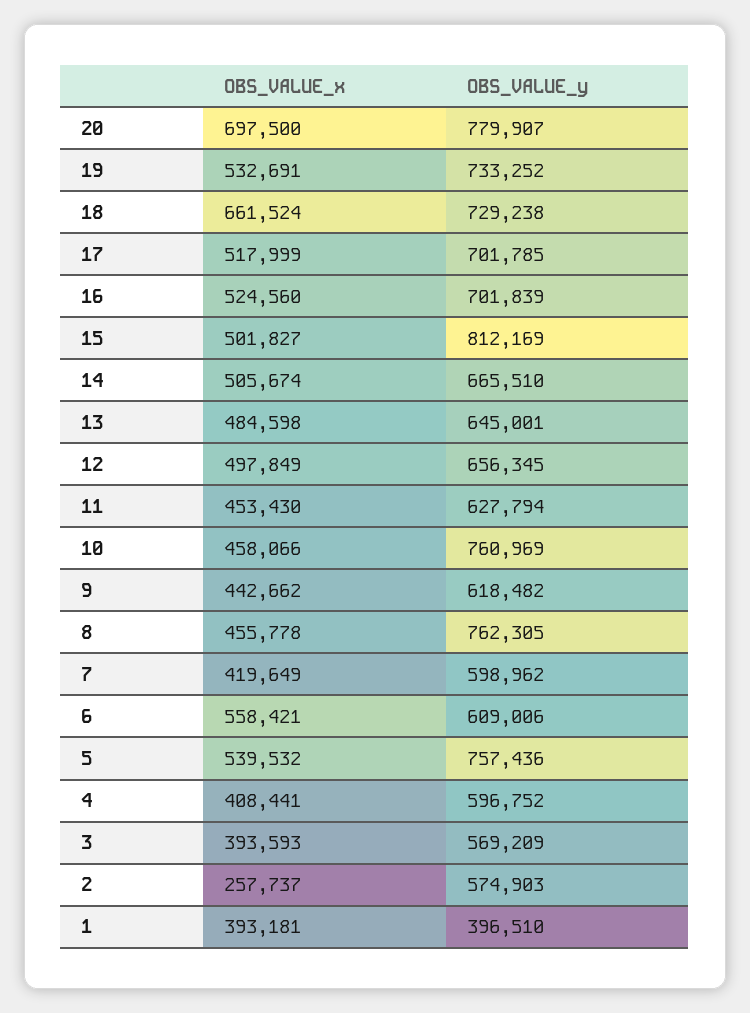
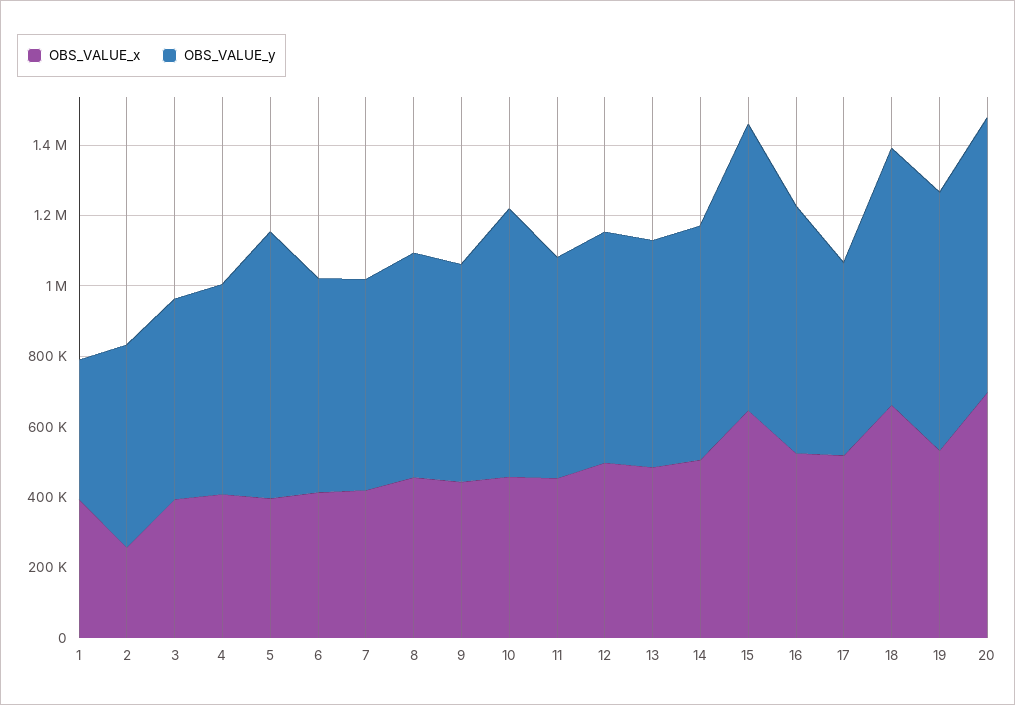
  {
    "OBS_VALUE_x": {
      "20": 697500,
      "19": 532691,
      "18": 661524,
      "17": 517999,
      "16": 524560,
-     "15": 501827,
+     "15": 650000,
      "14": 505674,
      "13": 484598,
      "12": 497849,
      "11": 453430,
      "10": 458066,
      "9": 442662,
      "8": 455778,
      "7": 419649,
-     "6": 558421,
+     "6": 400000,
-     "5": 539532,
+     "5": 400000,
      "4": 408441,
      "3": 393593,
      "2": 257737,
      "1": 393181
    },
    "OBS_VALUE_y": {
      "20": 779907,
      "19": 733252,
      "18": 729238,
-     "17": 701785,
+     "17": 550000,
      "16": 701839,
      "15": 812169,
      "14": 665510,
      "13": 645001,
      "12": 656345,
      "11": 627794,
      "10": 760969,
      "9": 618482,
-     "8": 762305,
+     "8": 650000,
      "7": 598962,
      "6": 609006,
      "5": 757436,
      "4": 596752,
      "3": 569209,
      "2": 574903,
      "1": 396510
    }
  }

